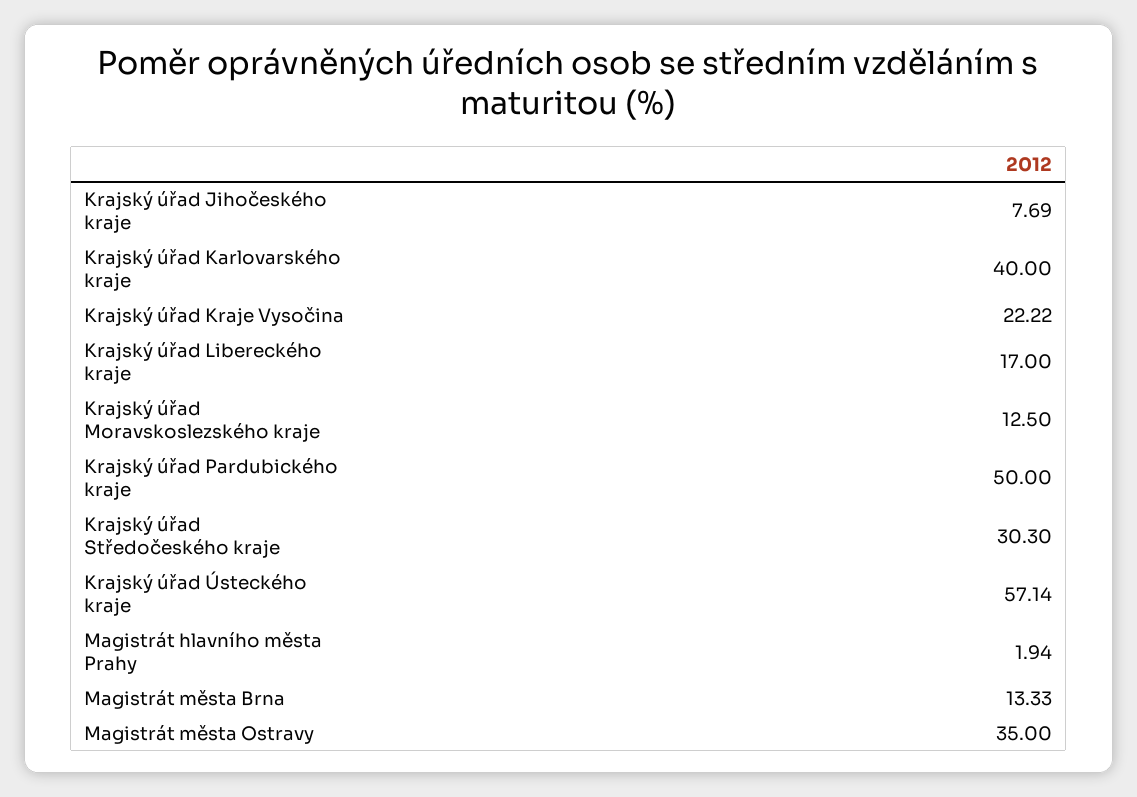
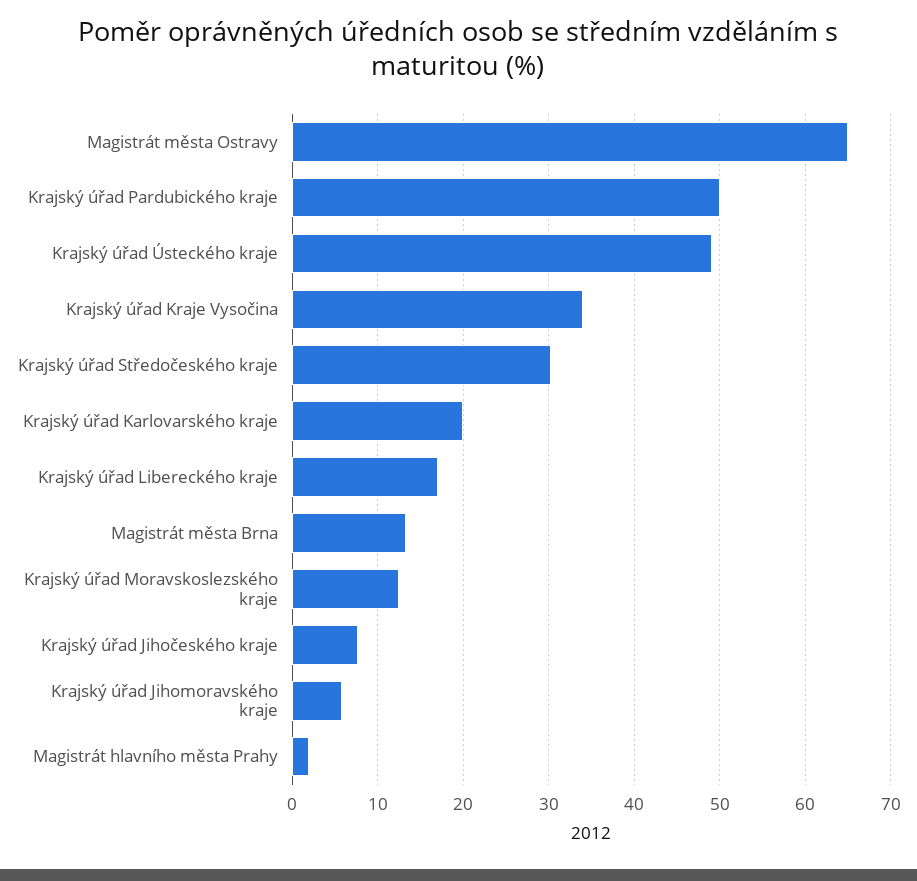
  {
    "Krajský úřad Jihočeského kraje": 7.69,
-   "Krajský úřad Karlovarského kraje": 40,
+   "Krajský úřad Karlovarského kraje": 20,
-   "Krajský úřad Kraje Vysočina": 22.22,
+   "Krajský úřad Kraje Vysočina": 34,
    "Krajský úřad Libereckého kraje": 17,
    "Krajský úřad Moravskoslezského kraje": 12.5,
    "Krajský úřad Pardubického kraje": 50,
    "Krajský úřad Středočeského kraje": 30.3,
-   "Krajský úřad Ústeckého kraje": 57.14,
+   "Krajský úřad Ústeckého kraje": 49,
    "Magistrát hlavního města Prahy": 1.94,
    "Magistrát města Brna": 13.33,
-   "Magistrát města Ostravy": 35
+   "Magistrát města Ostravy": 65,
+   "Krajský úřad Jihomoravského kraje": 6
  }

